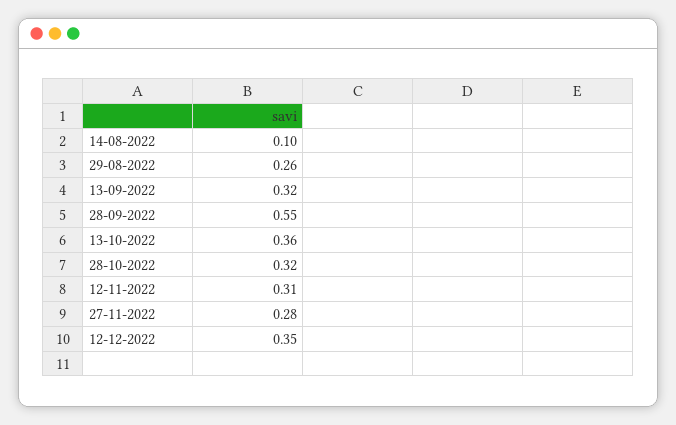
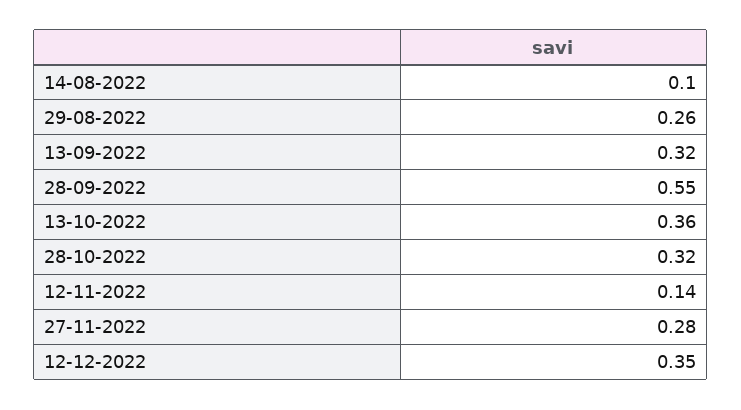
  {
    "14-08-2022": 0.1,
    "29-08-2022": 0.26,
    "13-09-2022": 0.32,
    "28-09-2022": 0.55,
    "13-10-2022": 0.36,
    "28-10-2022": 0.32,
-   "12-11-2022": 0.31,
+   "12-11-2022": 0.14,
    "27-11-2022": 0.28,
    "12-12-2022": 0.35
  }

